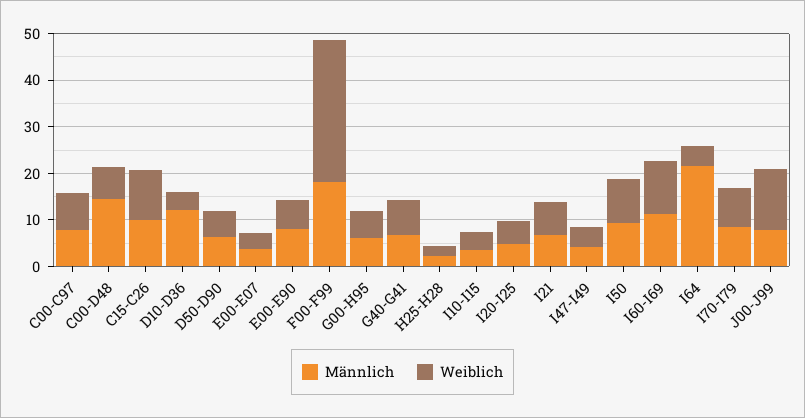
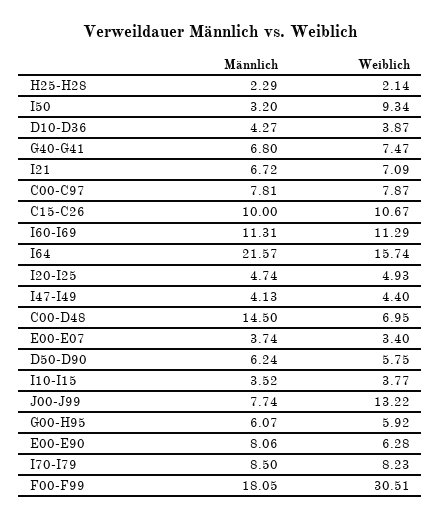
  {
    "Männlich": {
      "C00-C97": 7.81,
      "C00-D48": 14.5,
      "C15-C26": 10,
-     "D10-D36": 12,
+     "D10-D36": 4.27,
      "D50-D90": 6.24,
      "E00-E07": 3.74,
      "E00-E90": 8.06,
      "F00-F99": 18.05,
      "G00-H95": 6.07,
      "G40-G41": 6.8,
      "H25-H28": 2.29,
      "I10-I15": 3.52,
      "I20-I25": 4.74,
      "I21": 6.72,
      "I47-I49": 4.13,
-     "I50": 10,
+     "I50": 3.2,
      "I60-I69": 11.31,
      "I64": 21.57,
      "I70-I79": 8.5,
      "J00-J99": 7.74
    },
    "Weiblich": {
      "C00-C97": 7.87,
      "C00-D48": 6.95,
      "C15-C26": 10.67,
      "D10-D36": 3.87,
      "D50-D90": 5.75,
      "E00-E07": 3.4,
      "E00-E90": 6.28,
      "F00-F99": 30.51,
      "G00-H95": 5.92,
      "G40-G41": 7.47,
      "H25-H28": 2.14,
      "I10-I15": 3.77,
      "I20-I25": 4.93,
      "I21": 7.09,
      "I47-I49": 4.4,
      "I50": 9.34,
      "I60-I69": 11.29,
-     "I64": 4,
+     "I64": 15.74,
      "I70-I79": 8.23,
      "J00-J99": 13.22
    }
  }

